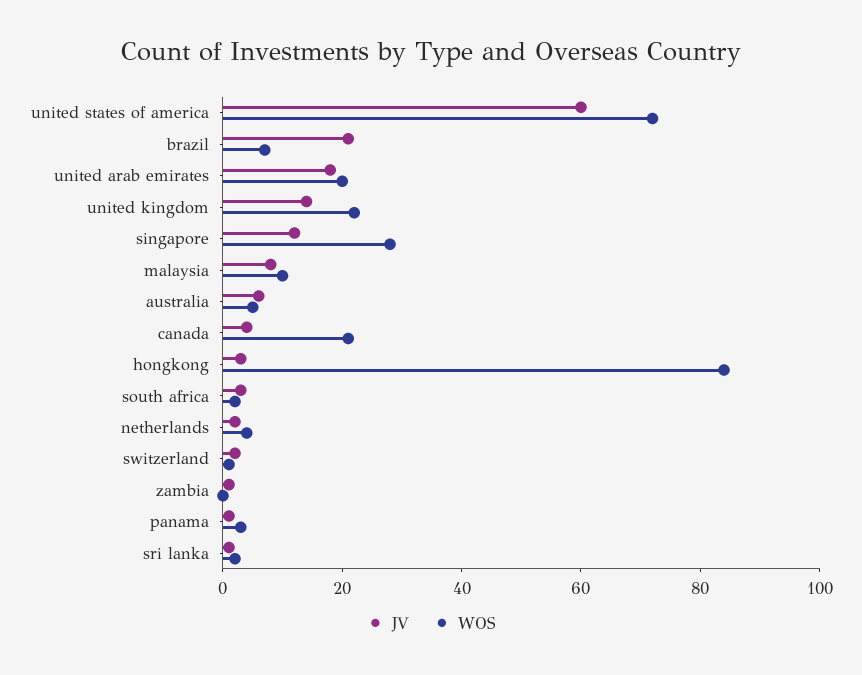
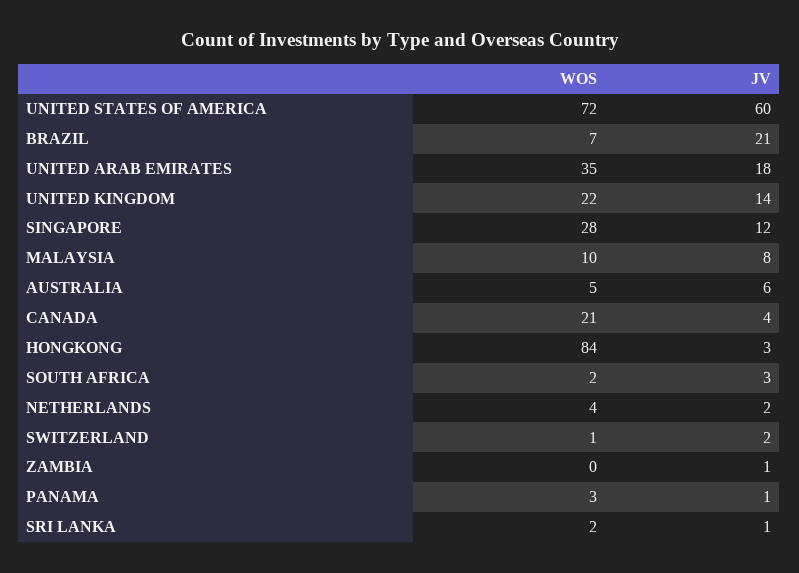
  {
    "JV": {
      "united states of america": 60,
      "brazil": 21,
      "united arab emirates": 18,
      "united kingdom": 14,
      "singapore": 12,
      "malaysia": 8,
      "australia": 6,
      "canada": 4,
      "hongkong": 3,
      "south africa": 3,
      "netherlands": 2,
      "switzerland": 2,
      "zambia": 1,
      "panama": 1,
      "sri lanka": 1
    },
    "WOS": {
      "united states of america": 72,
      "brazil": 7,
-     "united arab emirates": 20,
+     "united arab emirates": 35,
      "united kingdom": 22,
      "singapore": 28,
      "malaysia": 10,
      "australia": 5,
      "canada": 21,
      "hongkong": 84,
      "south africa": 2,
      "netherlands": 4,
      "switzerland": 1,
      "zambia": 0,
      "panama": 3,
      "sri lanka": 2
    }
  }

